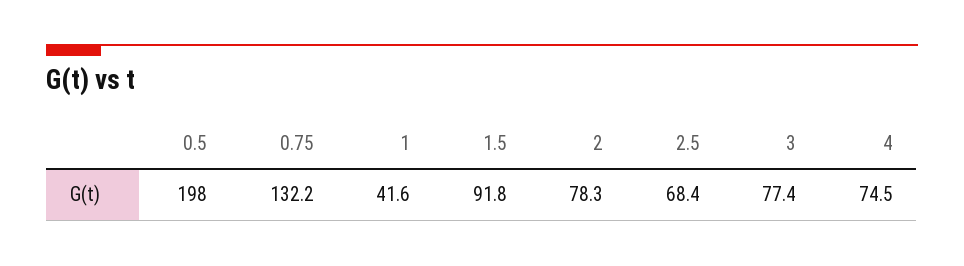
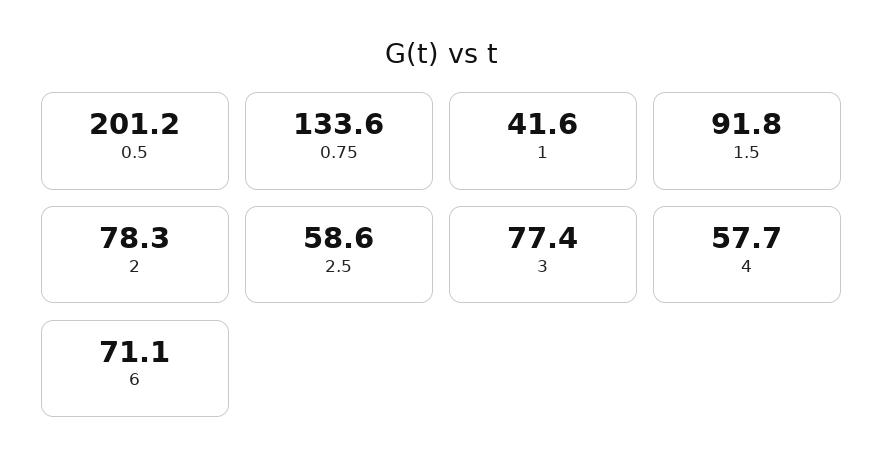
  {
-   "0.5": 198,
+   "0.5": 201.2,
-   "0.75": 132.2,
+   "0.75": 133.6,
    "1": 41.6,
    "1.5": 91.8,
    "2": 78.3,
-   "2.5": 68.4,
+   "2.5": 58.6,
    "3": 77.4,
-   "4": 74.5
+   "4": 57.7,
+   "6": 71.1
  }

